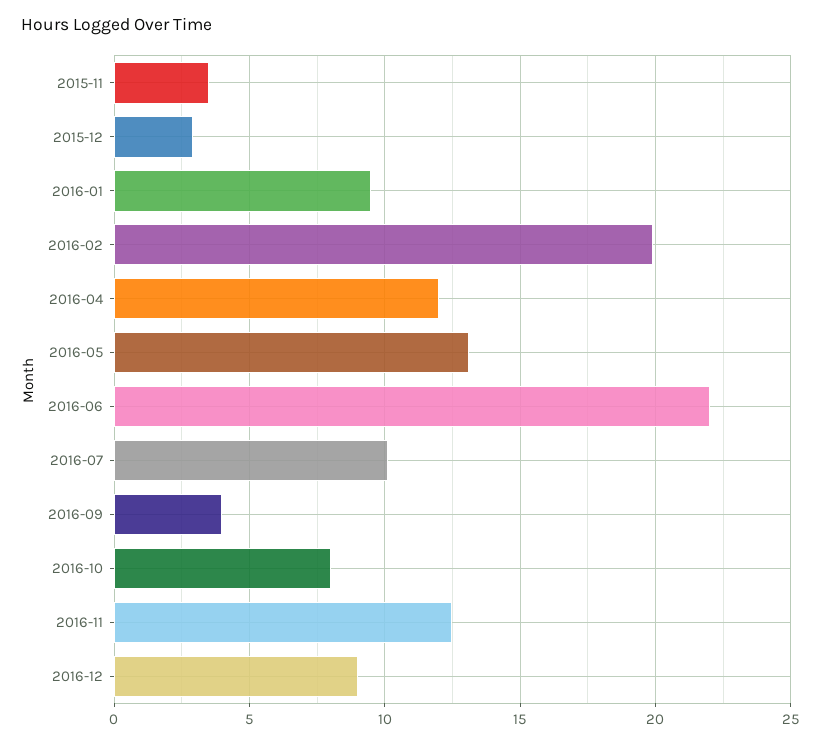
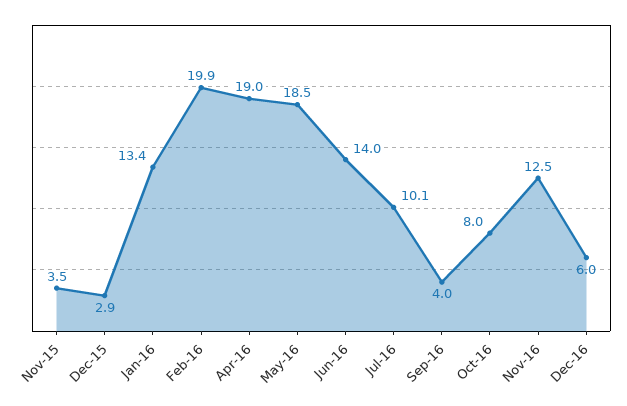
  {
    "2015-11": 3.5,
    "2015-12": 2.9,
-   "2016-01": 9.5,
+   "2016-01": 13.4,
    "2016-02": 19.9,
-   "2016-04": 12,
+   "2016-04": 19,
-   "2016-05": 13,
+   "2016-05": 18.5,
-   "2016-06": 22,
+   "2016-06": 14,
    "2016-07": 10.1,
    "2016-09": 4,
    "2016-10": 8,
    "2016-11": 12.5,
-   "2016-12": 9
+   "2016-12": 6
  }

